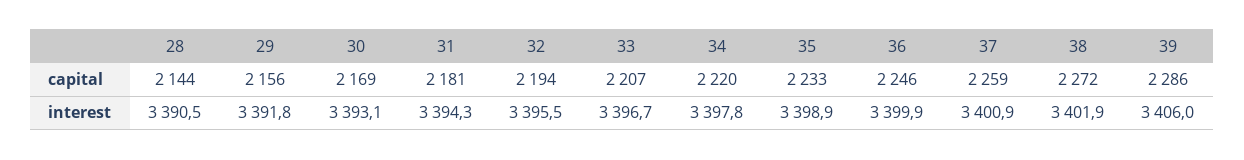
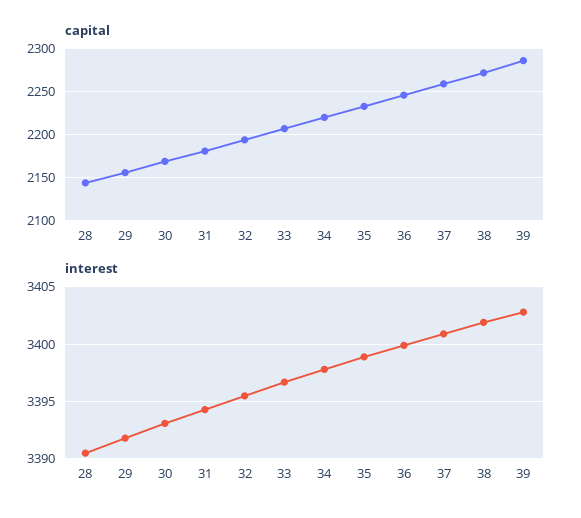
  {
    "capital": {
      "28": 2144,
      "29": 2156,
      "30": 2169,
      "31": 2181,
      "32": 2194,
      "33": 2207,
      "34": 2220,
      "35": 2233,
      "36": 2246,
      "37": 2259,
      "38": 2272,
      "39": 2286
    },
    "interest": {
      "28": 3390.5,
      "29": 3391.8,
      "30": 3393.1,
      "31": 3394.3,
      "32": 3395.5,
      "33": 3396.7,
      "34": 3397.8,
      "35": 3398.9,
      "36": 3399.9,
      "37": 3400.9,
      "38": 3401.9,
-     "39": 3406
+     "39": 3403
    }
  }

